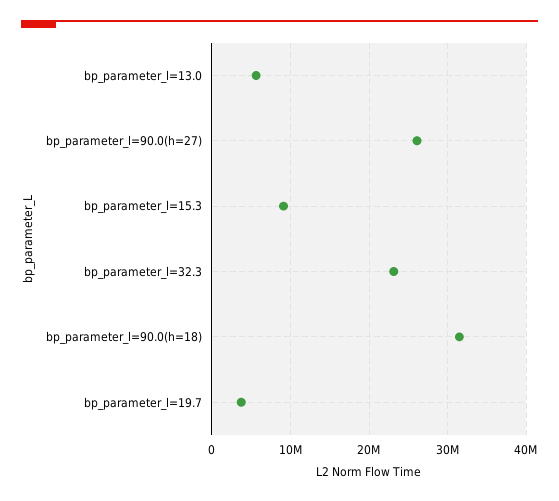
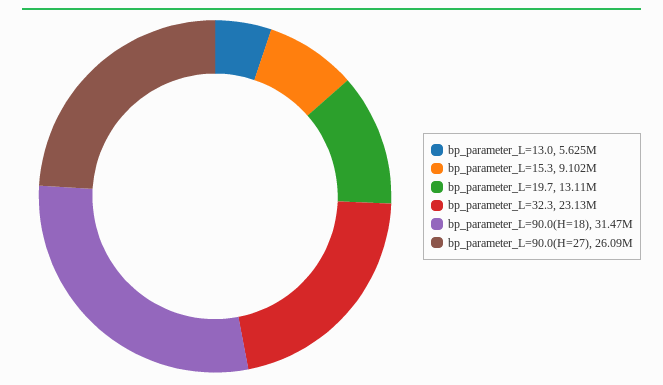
  {
    "bp_parameter_l=13.0": 5625000,
    "bp_parameter_l=90.0(h=27)": 26090000,
    "bp_parameter_l=15.3": 9102000,
    "bp_parameter_l=32.3": 23130000,
    "bp_parameter_l=90.0(h=18)": 31470000,
-   "bp_parameter_l=19.7": 4000000
+   "bp_parameter_l=19.7": 13110000
  }

